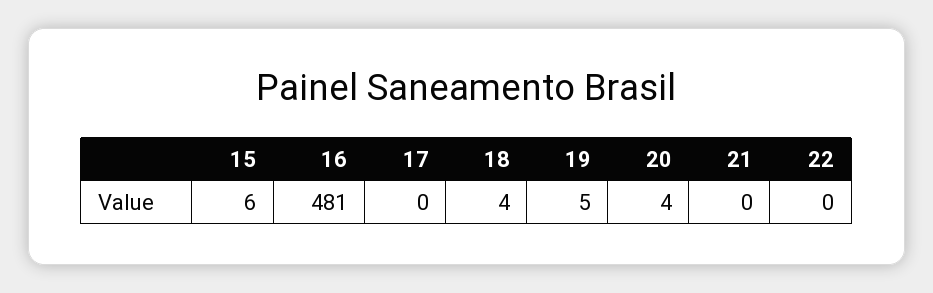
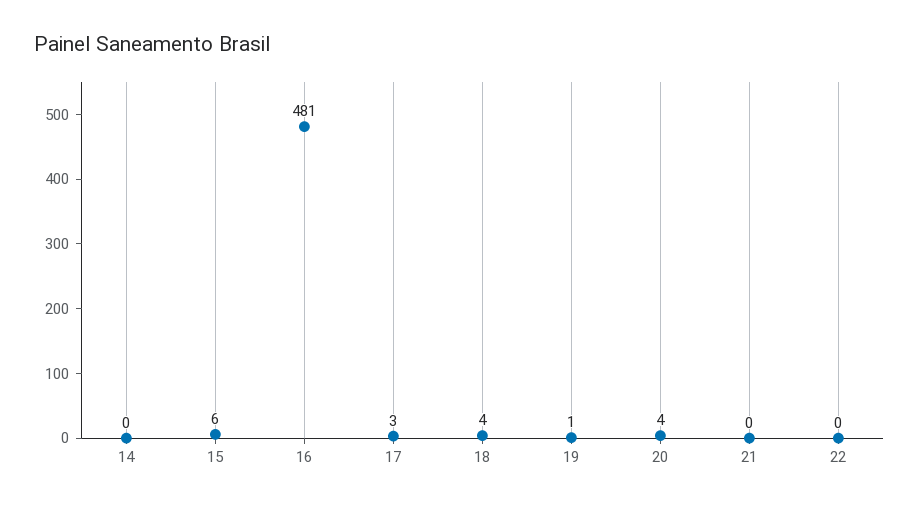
  {
    "15": 6,
    "16": 481,
-   "17": 0,
+   "17": 3,
    "18": 4,
-   "19": 5,
+   "19": 1,
    "20": 4,
    "21": 0,
-   "22": 0
+   "22": 0,
+   "14": 0
  }

